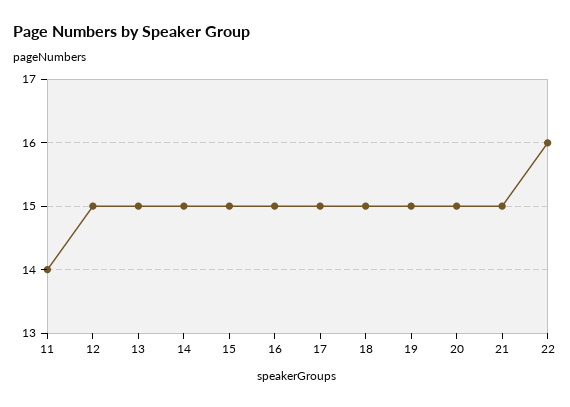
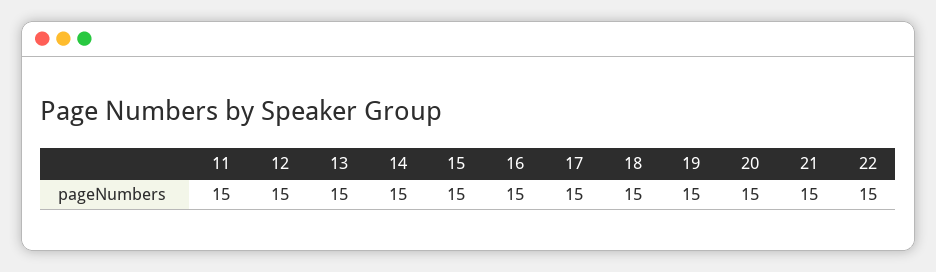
  {
-   "11": 14,
+   "11": 15,
    "12": 15,
    "13": 15,
    "14": 15,
    "15": 15,
    "16": 15,
    "17": 15,
    "18": 15,
    "19": 15,
    "20": 15,
    "21": 15,
-   "22": 16
+   "22": 15
  }

